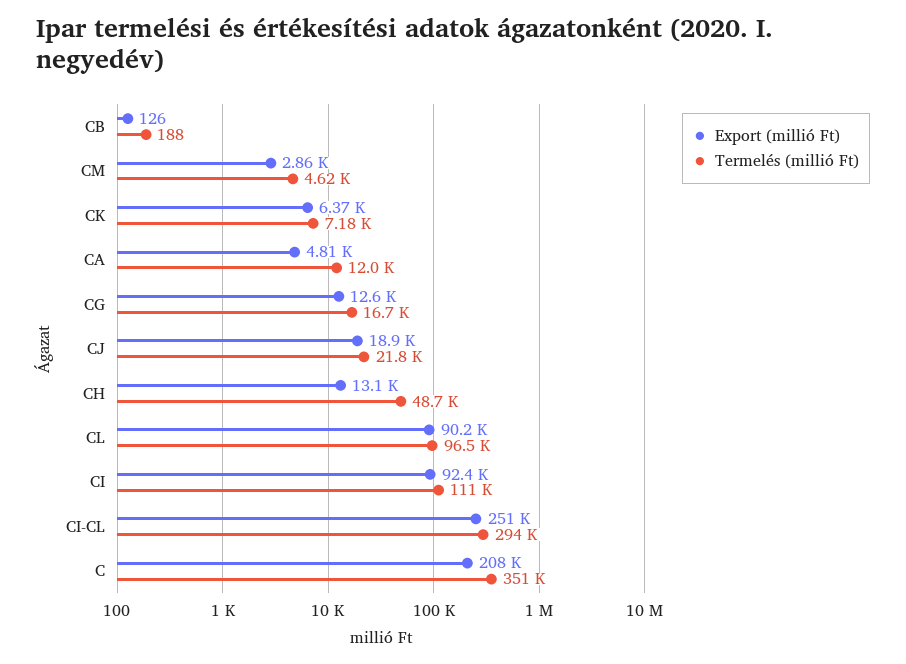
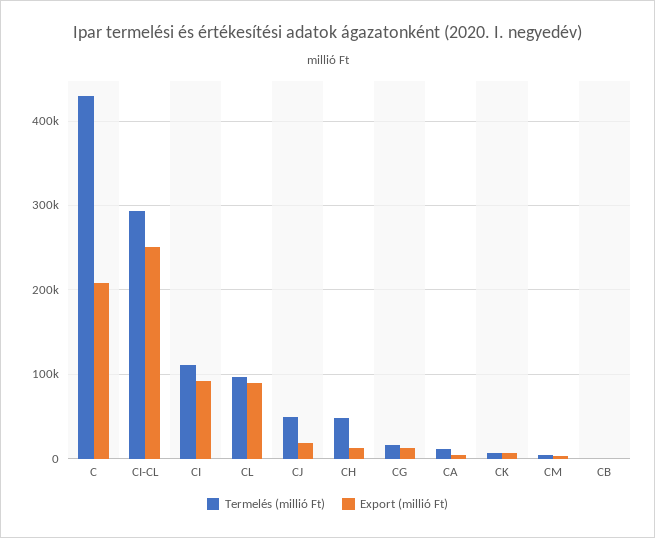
  {
    "Export (millió Ft)": {
      "CB": 126,
      "CM": 2860,
      "CK": 6370,
      "CA": 4810,
      "CG": 12600,
      "CJ": 18900,
      "CH": 13100,
      "CL": 90200,
      "CI": 92400,
      "CI-CL": 251000,
      "C": 208000
    },
    "Termelés (millió Ft)": {
      "CB": 188,
      "CM": 4620,
      "CK": 7180,
      "CA": 12000,
      "CG": 16700,
-     "CJ": 21800,
+     "CJ": 50000,
      "CH": 48700,
      "CL": 96500,
      "CI": 111000,
      "CI-CL": 294000,
-     "C": 351000
+     "C": 430000
    }
  }

